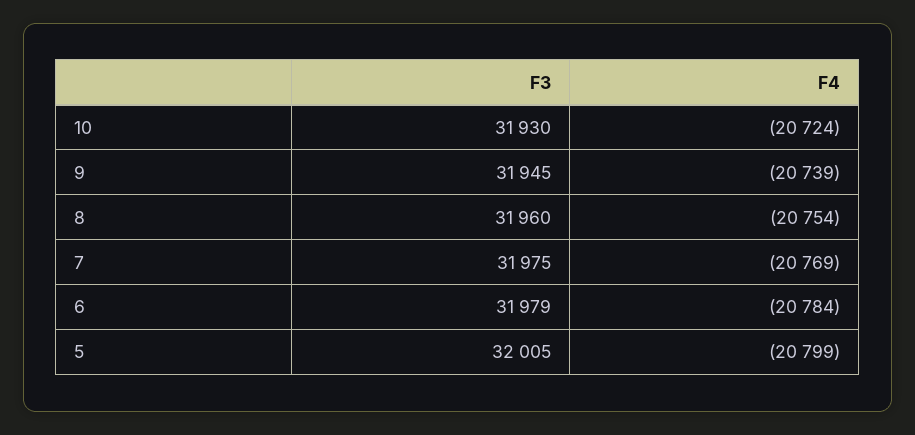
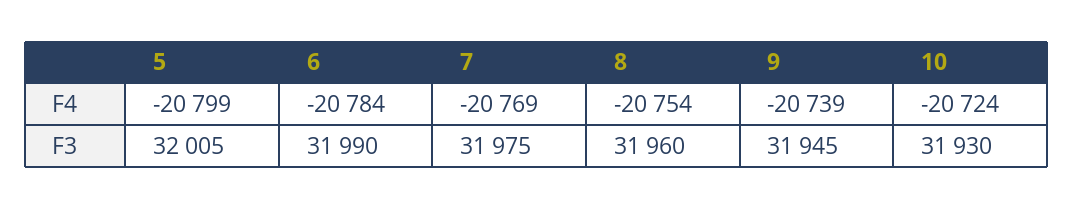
  {
    "F3": {
      "10": 31930,
      "9": 31945,
      "8": 31960,
      "7": 31975,
-     "6": 31979,
+     "6": 31990,
      "5": 32005
    },
    "F4": {
      "10": -20724,
      "9": -20739,
      "8": -20754,
      "7": -20769,
      "6": -20784,
      "5": -20799
    }
  }

